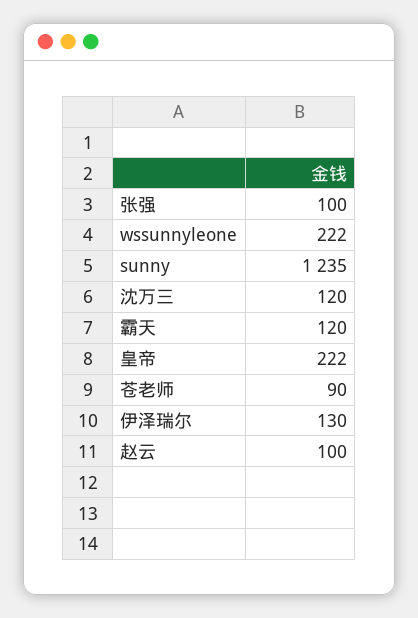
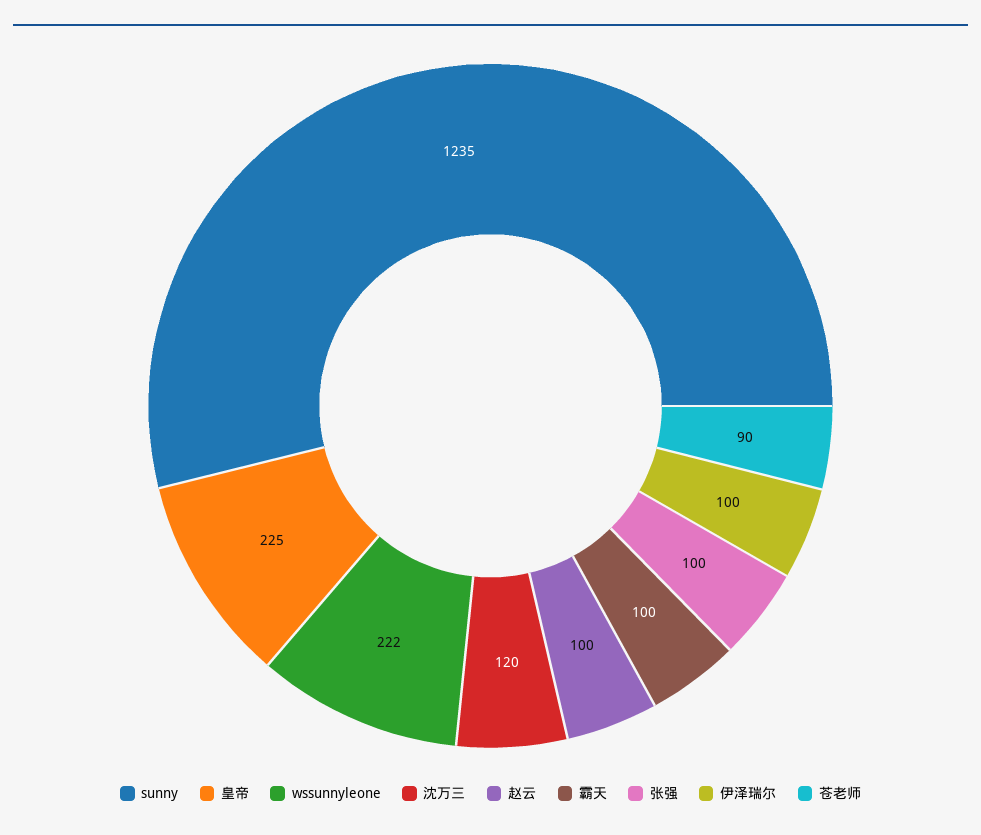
  {
    "张强": 100,
    "wssunnyleone": 222,
    "sunny": 1235,
    "沈万三": 120,
-   "霸天": 120,
+   "霸天": 100,
-   "皇帝": 222,
+   "皇帝": 225,
    "苍老师": 90,
-   "伊泽瑞尔": 130,
+   "伊泽瑞尔": 100,
    "赵云": 100
  }

